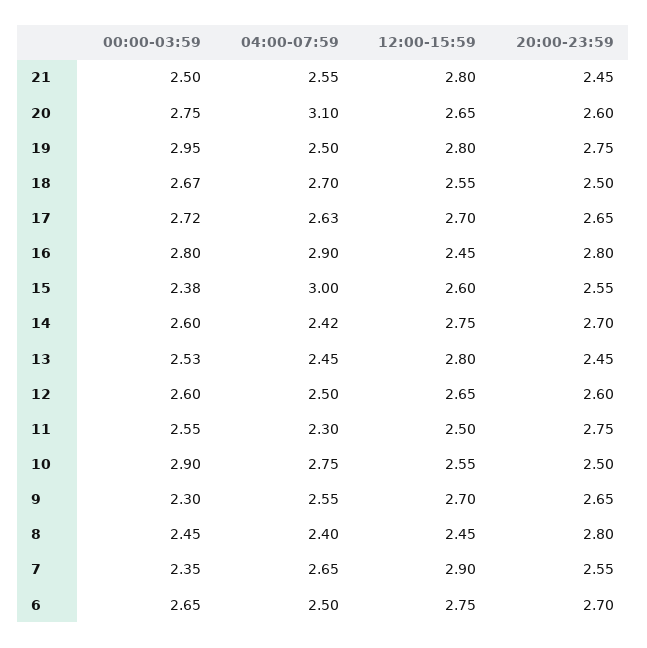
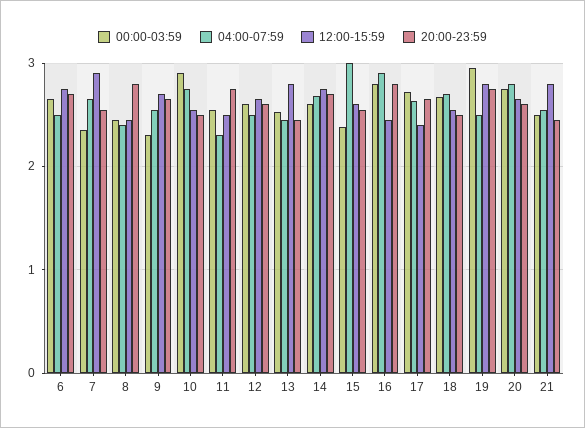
  {
    "00:00-03:59": {
      "21": 2.5,
      "20": 2.75,
      "19": 2.95,
      "18": 2.67,
      "17": 2.72,
      "16": 2.8,
      "15": 2.38,
      "14": 2.6,
      "13": 2.53,
      "12": 2.6,
      "11": 2.55,
      "10": 2.9,
      "9": 2.3,
      "8": 2.45,
      "7": 2.35,
      "6": 2.65
    },
    "04:00-07:59": {
      "21": 2.55,
-     "20": 3.1,
+     "20": 2.8,
      "19": 2.5,
      "18": 2.7,
      "17": 2.63,
      "16": 2.9,
      "15": 3,
-     "14": 2.42,
+     "14": 2.7,
      "13": 2.45,
      "12": 2.5,
      "11": 2.3,
      "10": 2.75,
      "9": 2.55,
      "8": 2.4,
      "7": 2.65,
      "6": 2.5
    },
    "12:00-15:59": {
      "21": 2.8,
      "20": 2.65,
      "19": 2.8,
      "18": 2.55,
-     "17": 2.7,
+     "17": 2.4,
      "16": 2.45,
      "15": 2.6,
      "14": 2.75,
      "13": 2.8,
      "12": 2.65,
      "11": 2.5,
      "10": 2.55,
      "9": 2.7,
      "8": 2.45,
      "7": 2.9,
      "6": 2.75
    },
    "20:00-23:59": {
      "21": 2.45,
      "20": 2.6,
      "19": 2.75,
      "18": 2.5,
      "17": 2.65,
      "16": 2.8,
      "15": 2.55,
      "14": 2.7,
      "13": 2.45,
      "12": 2.6,
      "11": 2.75,
      "10": 2.5,
      "9": 2.65,
      "8": 2.8,
      "7": 2.55,
      "6": 2.7
    }
  }

